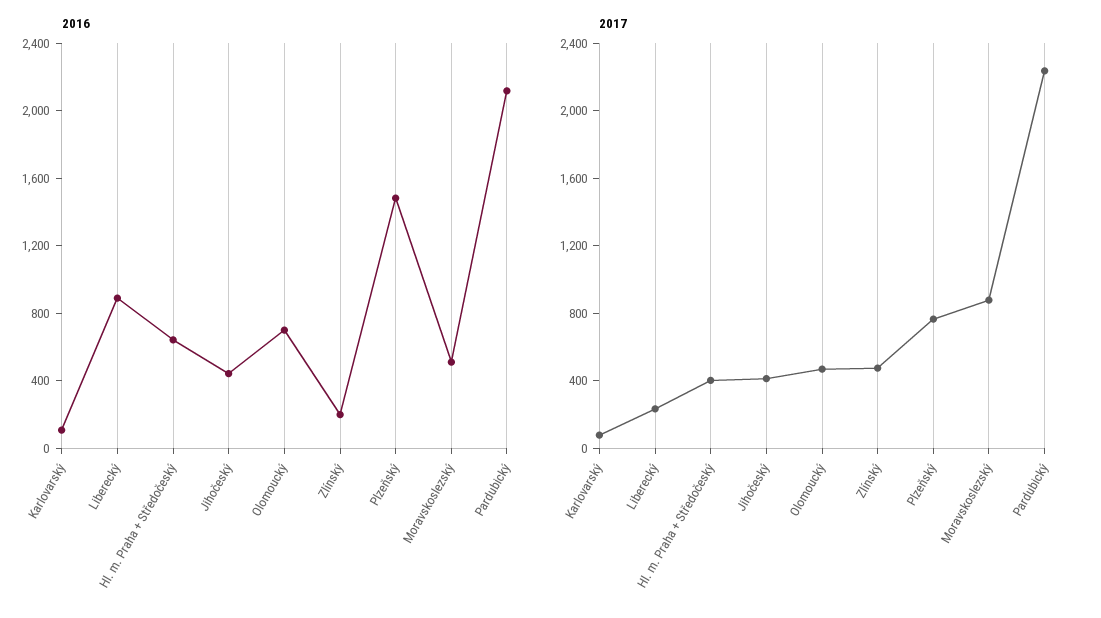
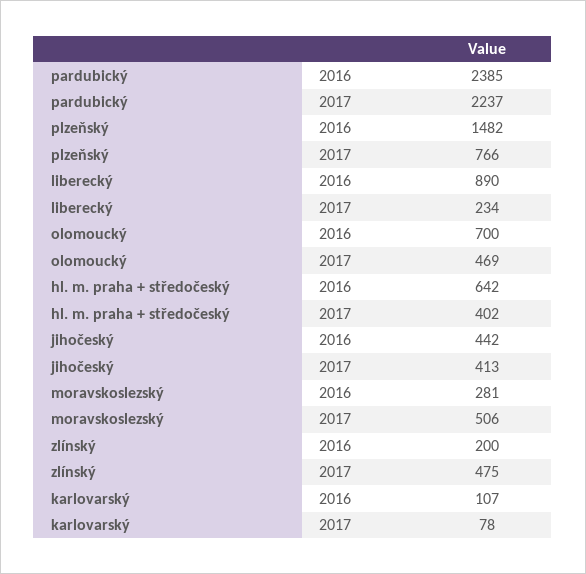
  {
    "2016": {
      "Karlovarský": 107,
      "Liberecký": 890,
      "Hl. m. Praha + Středočeský": 642,
      "Jihočeský": 442,
      "Olomoucký": 700,
      "Zlínský": 200,
      "Plzeňský": 1482,
-     "Moravskoslezský": 500,
+     "Moravskoslezský": 281,
-     "Pardubický": 2100
+     "Pardubický": 2385
    },
    "2017": {
      "Karlovarský": 78,
      "Liberecký": 234,
      "Hl. m. Praha + Středočeský": 402,
      "Jihočeský": 413,
      "Olomoucký": 469,
      "Zlínský": 475,
      "Plzeňský": 766,
-     "Moravskoslezský": 900,
+     "Moravskoslezský": 506,
      "Pardubický": 2237
    }
  }

